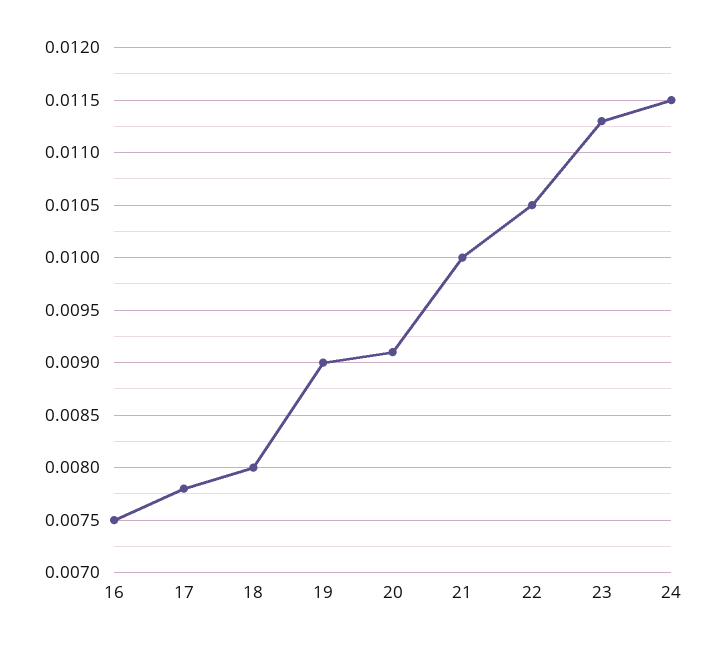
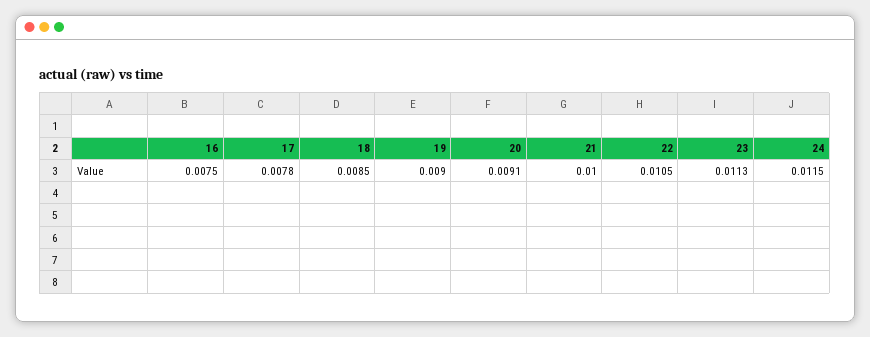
  {
    "16": 0.0075,
    "17": 0.0078,
-   "18": 0.008,
+   "18": 0.0085,
    "19": 0.009,
    "20": 0.0091,
    "21": 0.01,
    "22": 0.0105,
    "23": 0.0113,
    "24": 0.0115
  }

